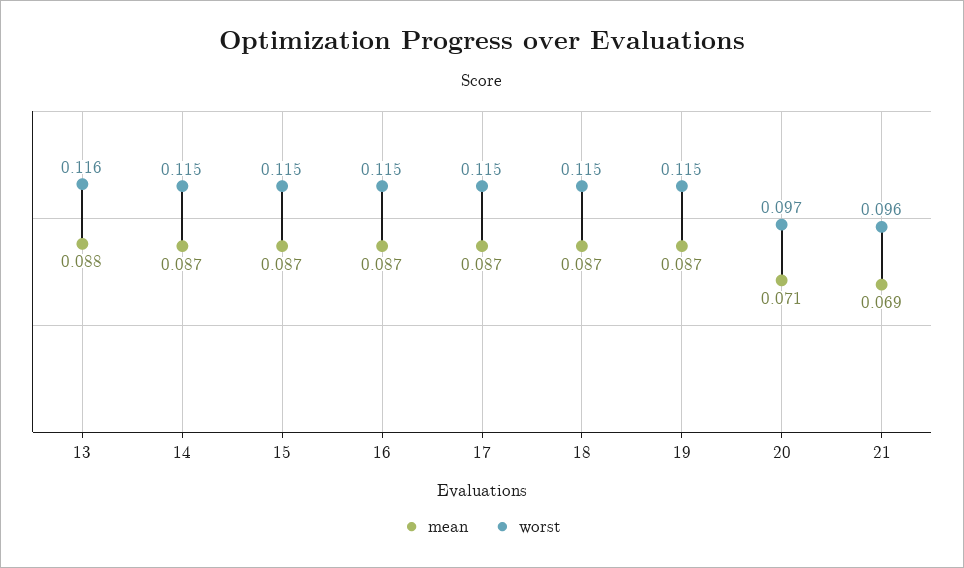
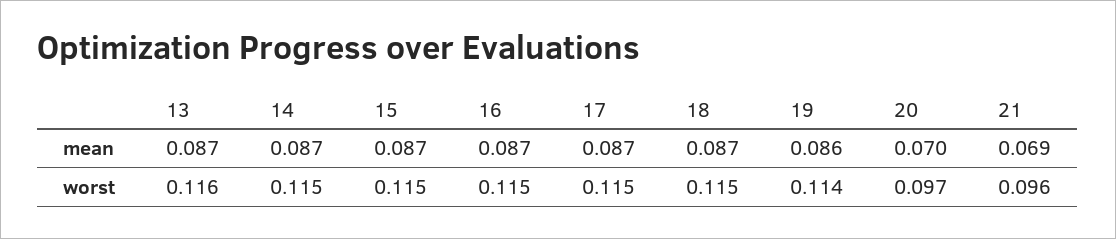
  {
    "mean": {
-     "13": 0.088,
+     "13": 0.087,
      "14": 0.087,
      "15": 0.087,
      "16": 0.087,
      "17": 0.087,
      "18": 0.087,
-     "19": 0.087,
+     "19": 0.086,
-     "20": 0.071,
+     "20": 0.07,
      "21": 0.069
    },
    "worst": {
      "13": 0.116,
      "14": 0.115,
      "15": 0.115,
      "16": 0.115,
      "17": 0.115,
      "18": 0.115,
-     "19": 0.115,
+     "19": 0.114,
      "20": 0.097,
      "21": 0.096
    }
  }

